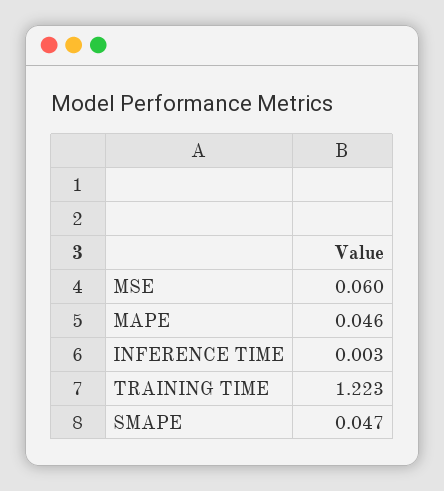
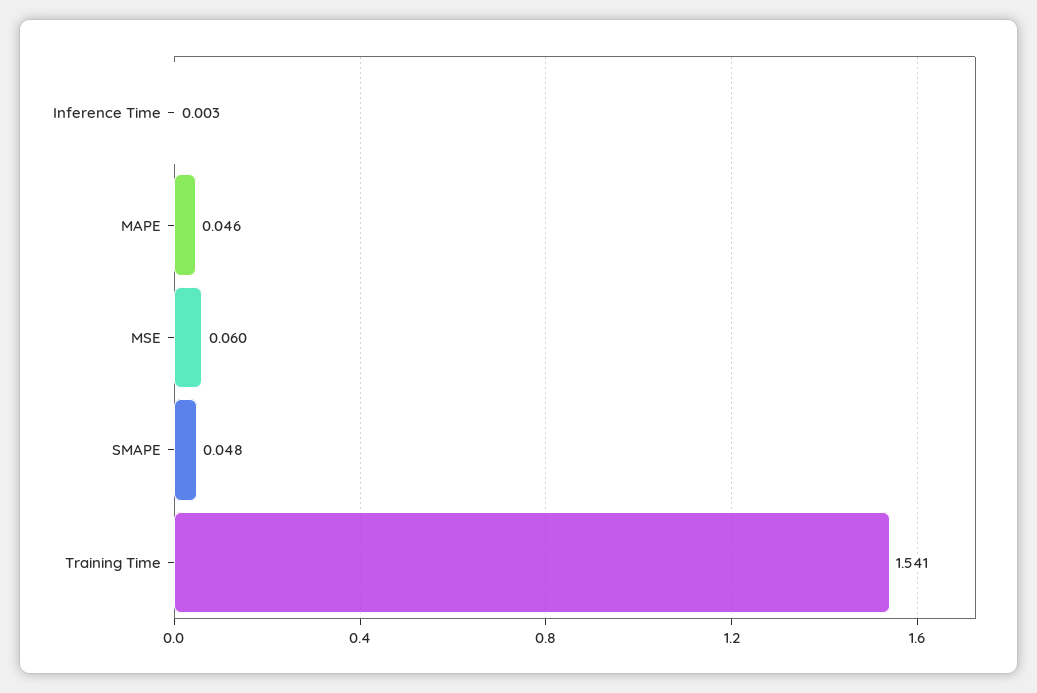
  {
    "MSE": 0.06,
    "MAPE": 0.046,
    "INFERENCE TIME": 0.003,
-   "TRAINING TIME": 1.223,
+   "TRAINING TIME": 1.541,
-   "SMAPE": 0.047
+   "SMAPE": 0.048
  }

